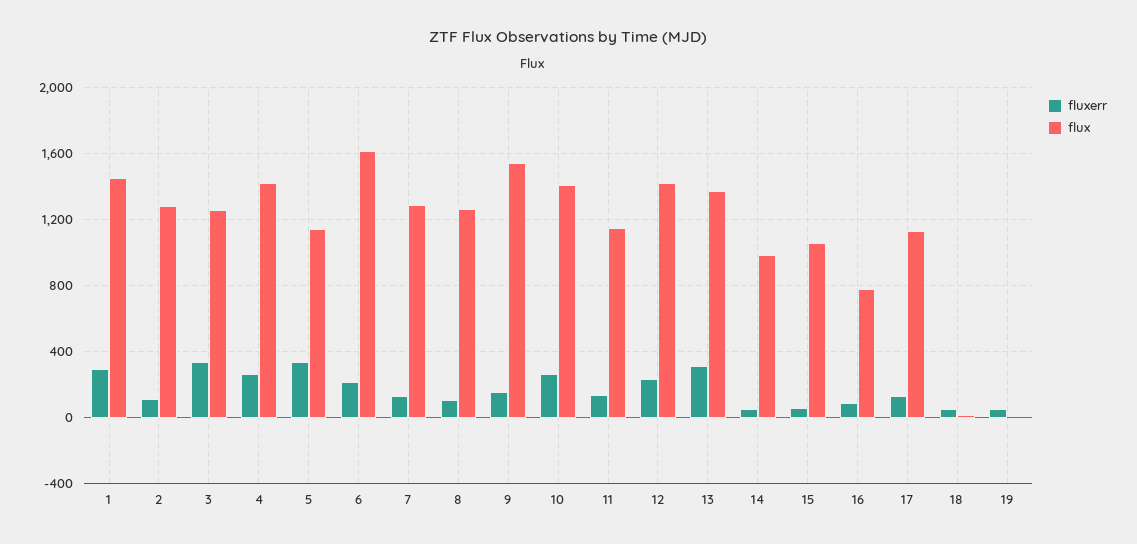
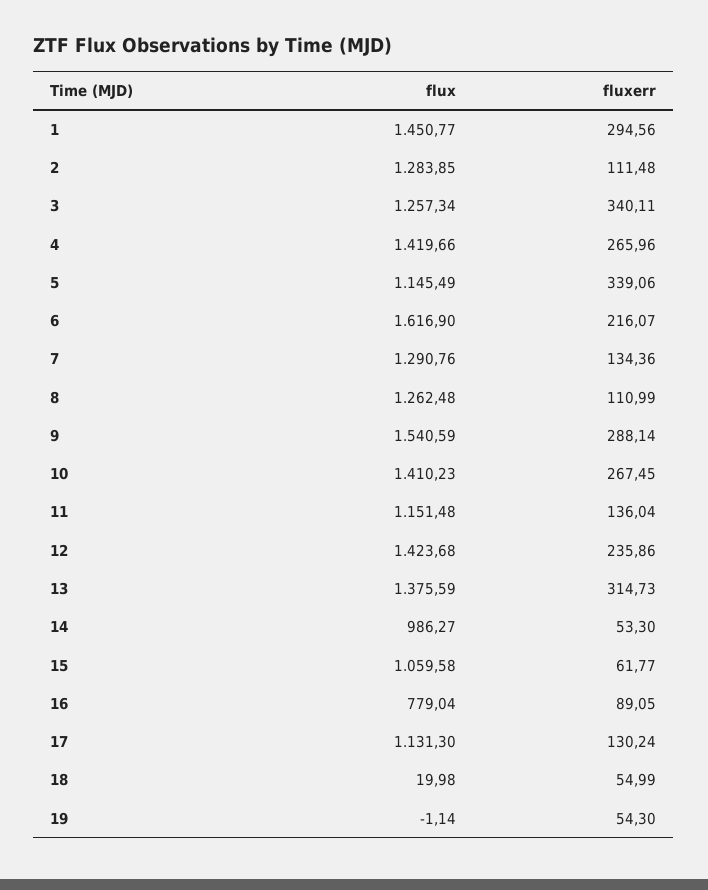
  {
    "fluxerr": {
      "1": 294.56,
      "2": 111.48,
      "3": 340.11,
      "4": 265.96,
      "5": 339.06,
      "6": 216.07,
      "7": 134.36,
      "8": 110.99,
-     "9": 150,
+     "9": 288.14,
      "10": 267.45,
      "11": 136.04,
      "12": 235.86,
      "13": 314.73,
      "14": 53.3,
      "15": 61.77,
      "16": 89.05,
      "17": 130.24,
      "18": 54.99,
      "19": 54.3
    },
    "flux": {
      "1": 1450.77,
      "2": 1283.85,
      "3": 1257.34,
      "4": 1419.66,
      "5": 1145.49,
      "6": 1616.9,
      "7": 1290.76,
      "8": 1262.48,
      "9": 1540.59,
      "10": 1410.23,
      "11": 1151.48,
      "12": 1423.68,
      "13": 1375.59,
      "14": 986.27,
      "15": 1059.58,
      "16": 779.04,
      "17": 1131.3,
      "18": 19.98,
      "19": -1.14
    }
  }

